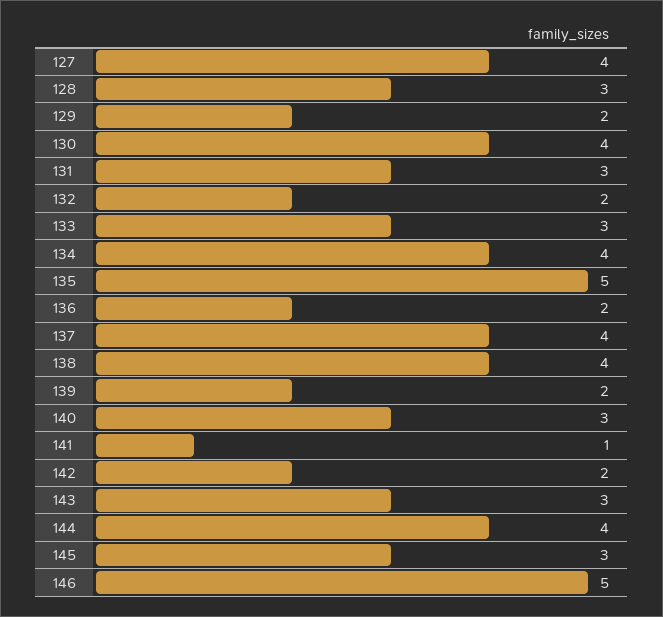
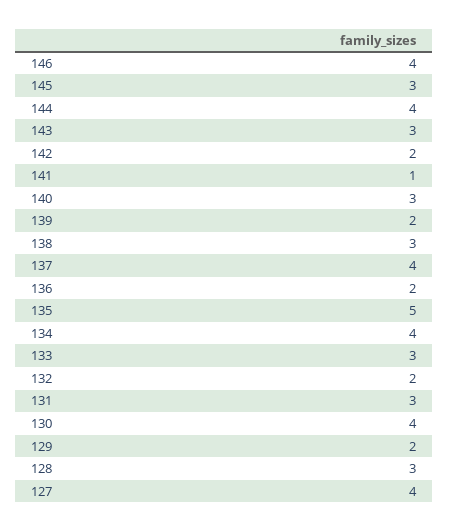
  {
    "127": 4,
    "128": 3,
    "129": 2,
    "130": 4,
    "131": 3,
    "132": 2,
    "133": 3,
    "134": 4,
    "135": 5,
    "136": 2,
    "137": 4,
-   "138": 4,
+   "138": 3,
    "139": 2,
    "140": 3,
    "141": 1,
    "142": 2,
    "143": 3,
    "144": 4,
    "145": 3,
-   "146": 5
+   "146": 4
  }

